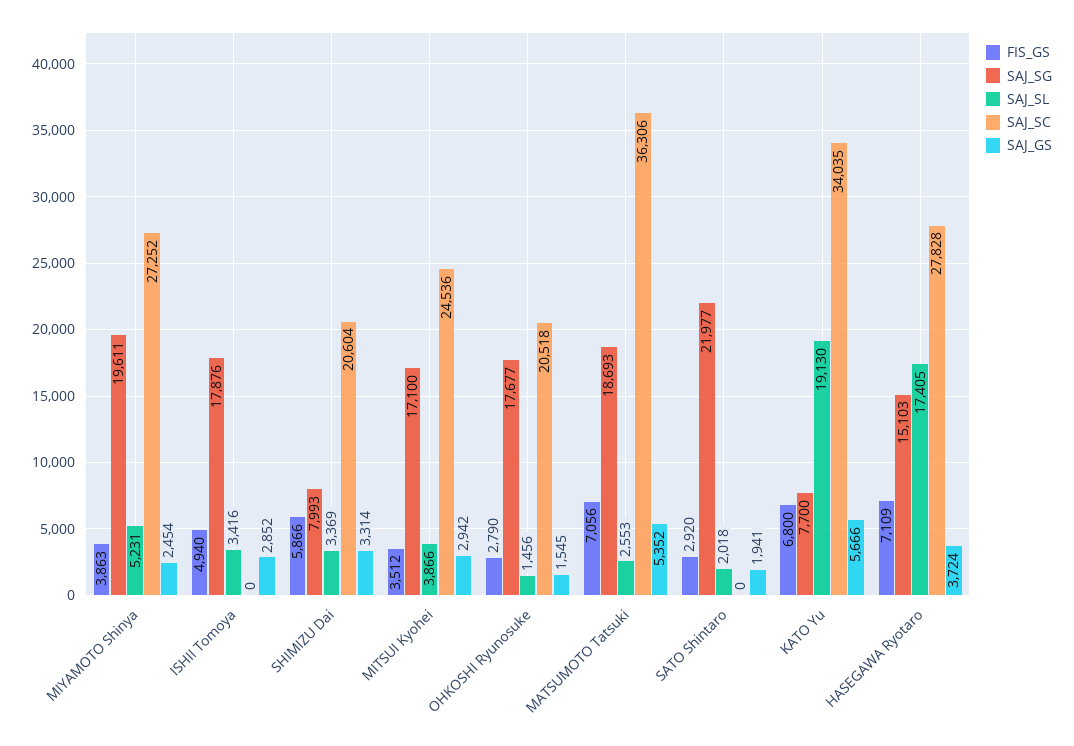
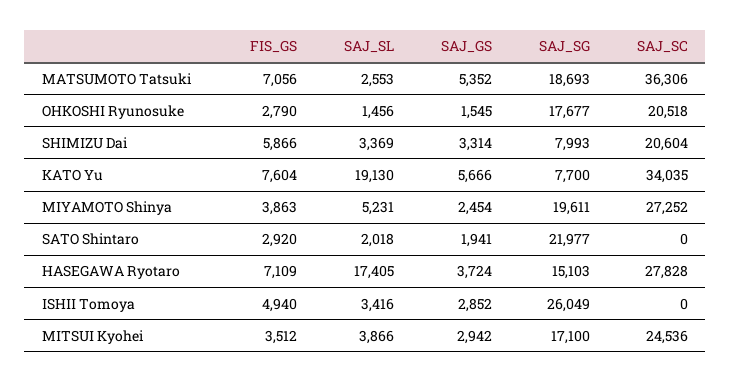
  {
    "FIS_GS": {
      "MIYAMOTO Shinya": 3863,
      "ISHII Tomoya": 4940,
      "SHIMIZU Dai": 5866,
      "MITSUI Kyohei": 3512,
      "OHKOSHI Ryunosuke": 2790,
      "MATSUMOTO Tatsuki": 7056,
      "SATO Shintaro": 2920,
-     "KATO Yu": 6800,
+     "KATO Yu": 7604,
      "HASEGAWA Ryotaro": 7109
    },
    "SAJ_SG": {
      "MIYAMOTO Shinya": 19611,
-     "ISHII Tomoya": 17876,
+     "ISHII Tomoya": 26049,
      "SHIMIZU Dai": 7993,
      "MITSUI Kyohei": 17100,
      "OHKOSHI Ryunosuke": 17677,
      "MATSUMOTO Tatsuki": 18693,
      "SATO Shintaro": 21977,
      "KATO Yu": 7700,
      "HASEGAWA Ryotaro": 15103
    },
    "SAJ_SL": {
      "MIYAMOTO Shinya": 5231,
      "ISHII Tomoya": 3416,
      "SHIMIZU Dai": 3369,
      "MITSUI Kyohei": 3866,
      "OHKOSHI Ryunosuke": 1456,
      "MATSUMOTO Tatsuki": 2553,
      "SATO Shintaro": 2018,
      "KATO Yu": 19130,
      "HASEGAWA Ryotaro": 17405
    },
    "SAJ_SC": {
      "MIYAMOTO Shinya": 27252,
      "ISHII Tomoya": 0,
      "SHIMIZU Dai": 20604,
      "MITSUI Kyohei": 24536,
      "OHKOSHI Ryunosuke": 20518,
      "MATSUMOTO Tatsuki": 36306,
      "SATO Shintaro": 0,
      "KATO Yu": 34035,
      "HASEGAWA Ryotaro": 27828
    },
    "SAJ_GS": {
      "MIYAMOTO Shinya": 2454,
      "ISHII Tomoya": 2852,
      "SHIMIZU Dai": 3314,
      "MITSUI Kyohei": 2942,
      "OHKOSHI Ryunosuke": 1545,
      "MATSUMOTO Tatsuki": 5352,
      "SATO Shintaro": 1941,
      "KATO Yu": 5666,
      "HASEGAWA Ryotaro": 3724
    }
  }

